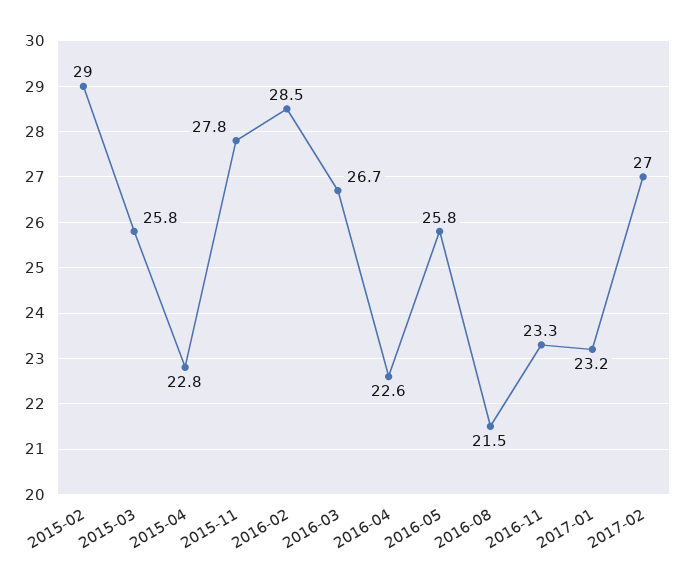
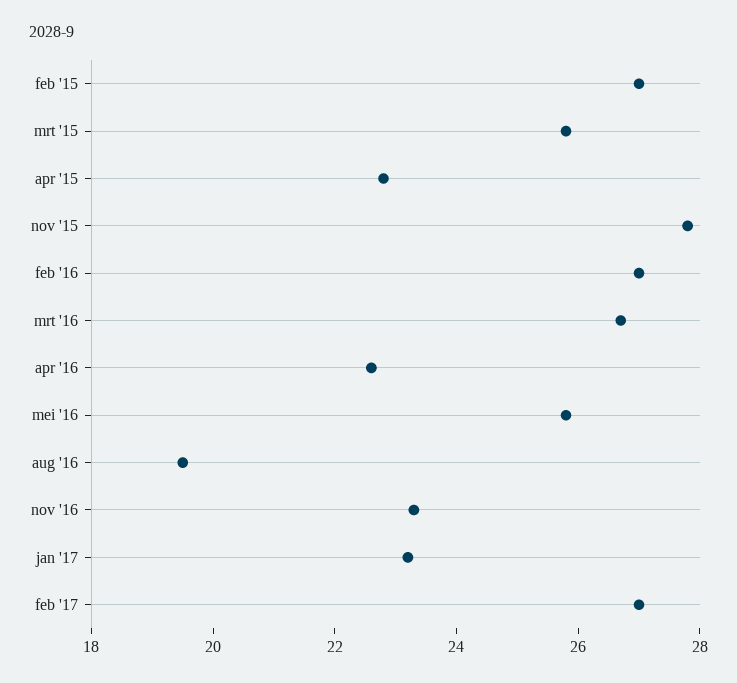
  {
-   "2015-02": 29,
+   "2015-02": 27,
    "2015-03": 25.8,
    "2015-04": 22.8,
    "2015-11": 27.8,
-   "2016-02": 28.5,
+   "2016-02": 27,
    "2016-03": 26.7,
    "2016-04": 22.6,
    "2016-05": 25.8,
-   "2016-08": 21.5,
+   "2016-08": 19.5,
    "2016-11": 23.3,
    "2017-01": 23.2,
    "2017-02": 27
  }

